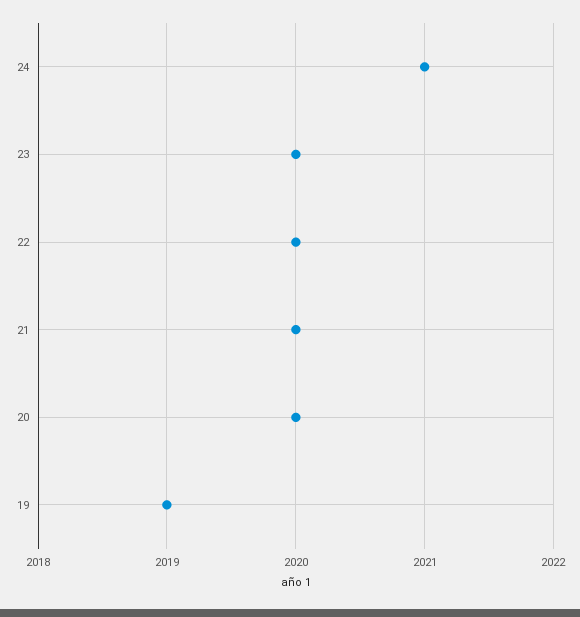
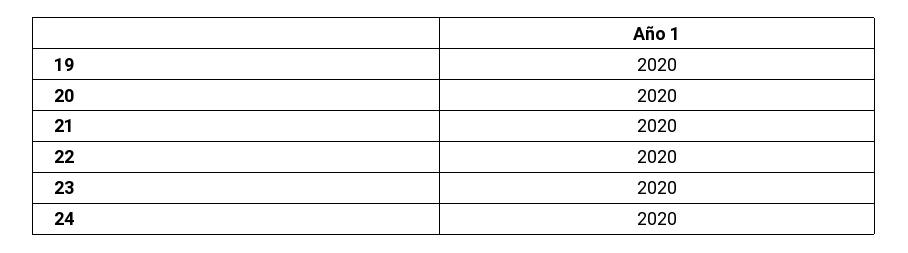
  {
-   "24": 2021,
+   "24": 2020,
    "23": 2020,
    "22": 2020,
    "21": 2020,
    "20": 2020,
-   "19": 2019
+   "19": 2020
  }

